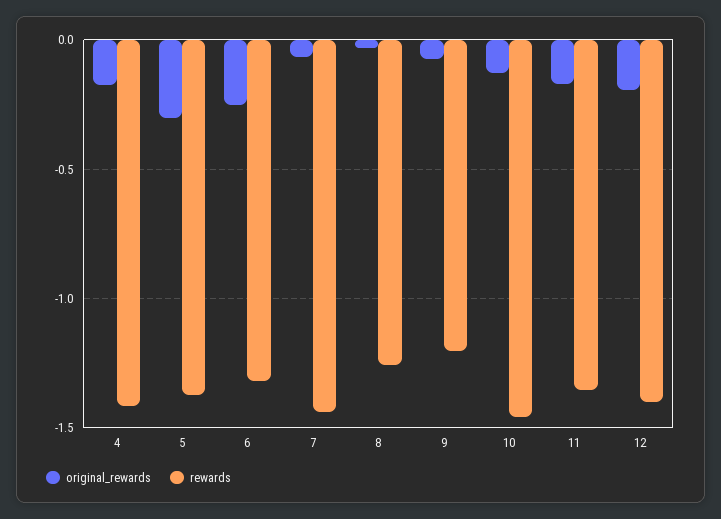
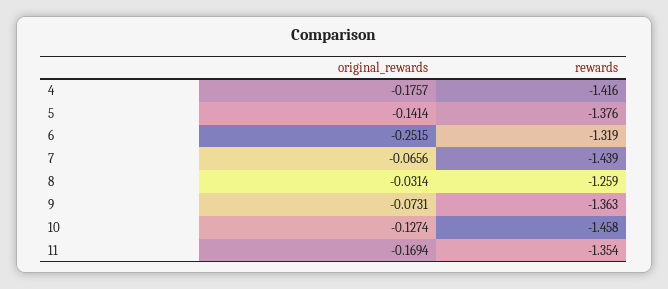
  {
    "original_rewards": {
      "4": -0.1757,
-     "5": -0.3,
+     "5": -0.1414,
      "6": -0.2515,
      "7": -0.0656,
      "8": -0.0314,
      "9": -0.0731,
      "10": -0.1274,
-     "11": -0.1694,
+     "11": -0.1694
-     "12": -0.2
    },
    "rewards": {
      "4": -1.416,
      "5": -1.376,
      "6": -1.319,
      "7": -1.439,
      "8": -1.259,
-     "9": -1.2,
+     "9": -1.363,
      "10": -1.458,
-     "11": -1.354,
+     "11": -1.354
-     "12": -1.4
    }
  }

